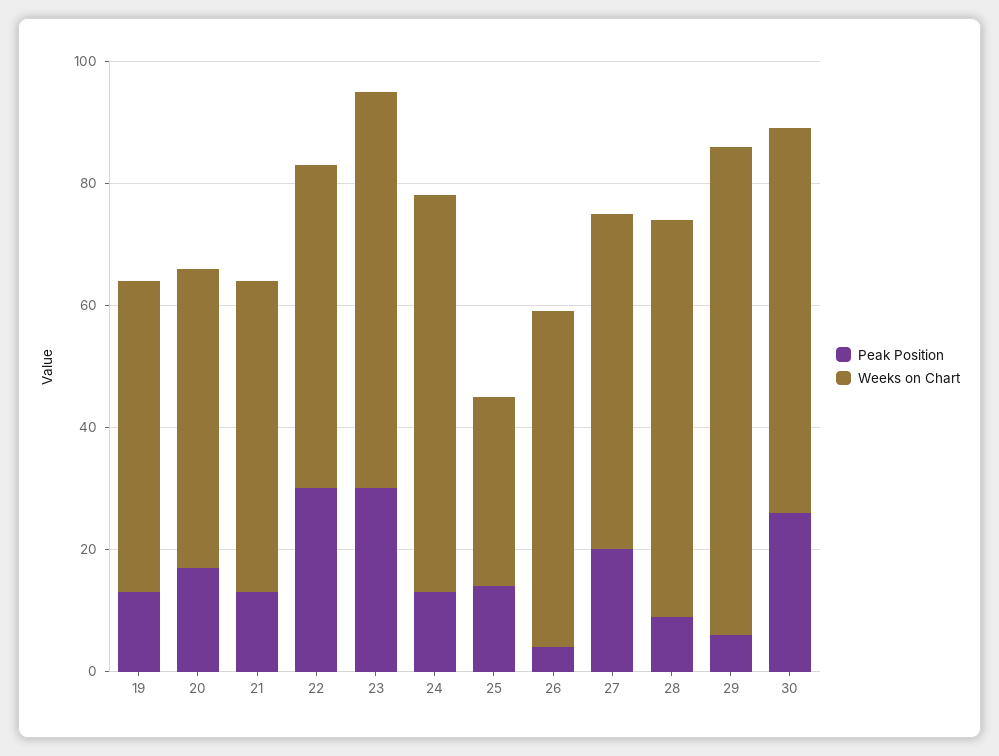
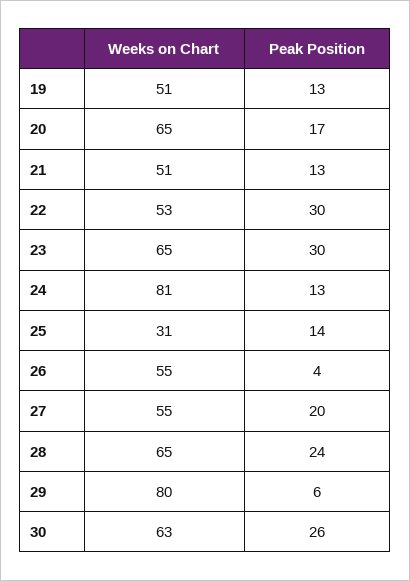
  {
    "Peak Position": {
      "19": 13,
      "20": 17,
      "21": 13,
      "22": 30,
      "23": 30,
      "24": 13,
      "25": 14,
      "26": 4,
      "27": 20,
-     "28": 10,
+     "28": 24,
      "29": 6,
      "30": 26
    },
    "Weeks on Chart": {
      "19": 51,
-     "20": 50,
+     "20": 65,
      "21": 51,
      "22": 53,
      "23": 65,
-     "24": 65,
+     "24": 81,
      "25": 31,
      "26": 55,
      "27": 55,
      "28": 65,
      "29": 80,
      "30": 63
    }
  }

